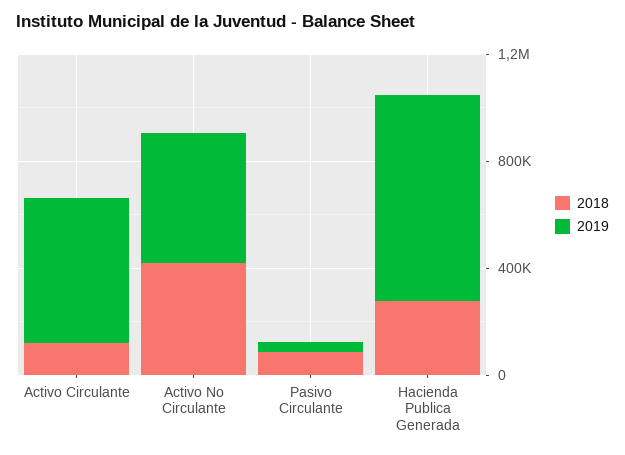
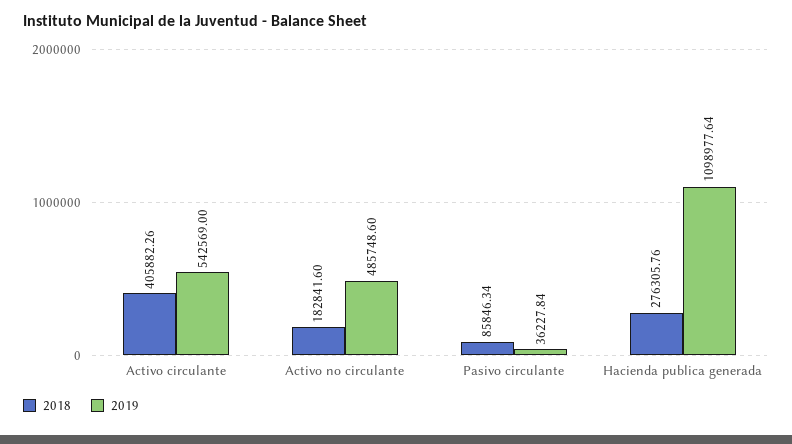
  {
    "2018": {
-     "Activo Circulante": 100000,
+     "Activo Circulante": 405882.26,
-     "Activo No Circulante": 400000,
+     "Activo No Circulante": 182841.6,
      "Pasivo Circulante": 85846.34,
      "Hacienda Publica Generada": 276305.76
    },
    "2019": {
      "Activo Circulante": 542569,
      "Activo No Circulante": 485748.6,
      "Pasivo Circulante": 36227.84,
-     "Hacienda Publica Generada": 800000
+     "Hacienda Publica Generada": 1098977.64
    }
  }

